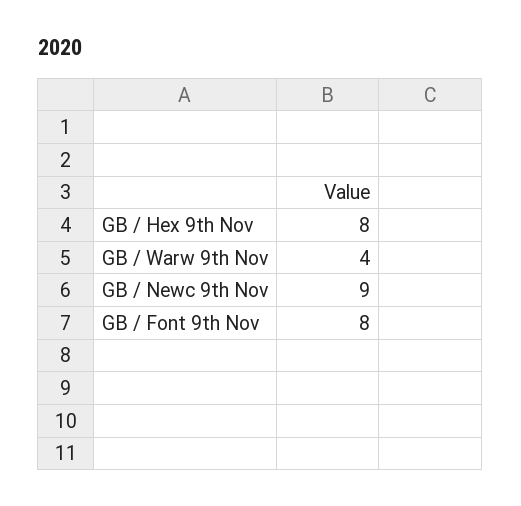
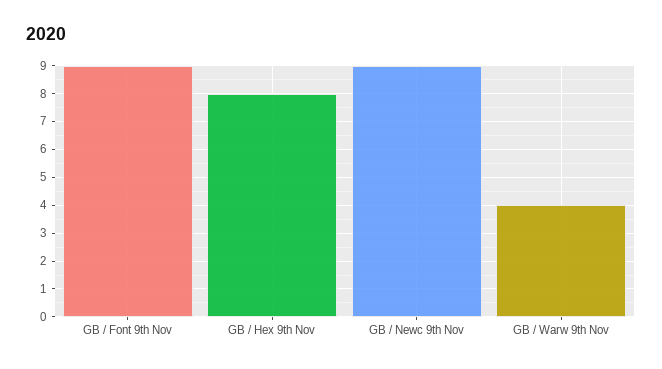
  {
    "GB / Hex 9th Nov": 8,
    "GB / Warw 9th Nov": 4,
    "GB / Newc 9th Nov": 9,
-   "GB / Font 9th Nov": 8
+   "GB / Font 9th Nov": 9
  }

